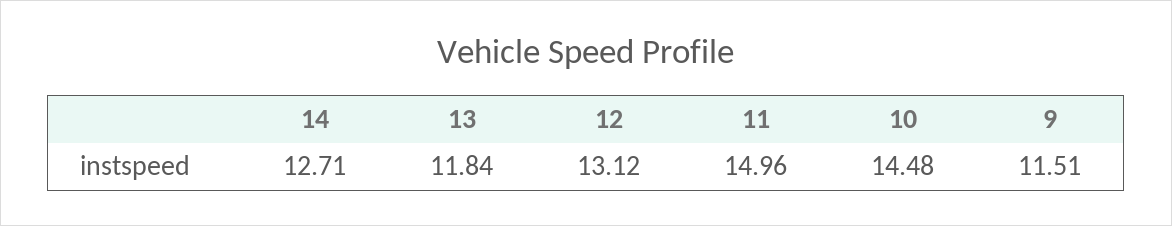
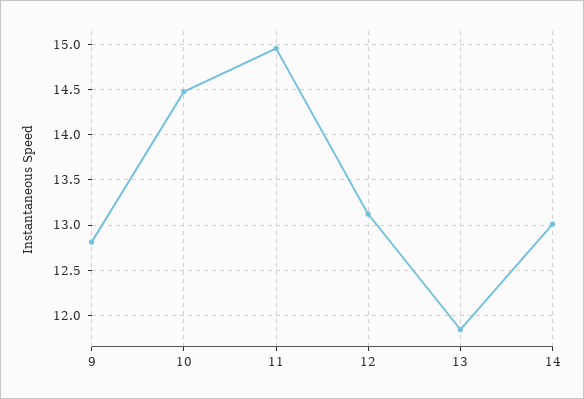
  {
-   "14": 12.71,
+   "14": 13,
    "13": 11.84,
    "12": 13.12,
    "11": 14.96,
    "10": 14.48,
-   "9": 11.51
+   "9": 12.8
  }

